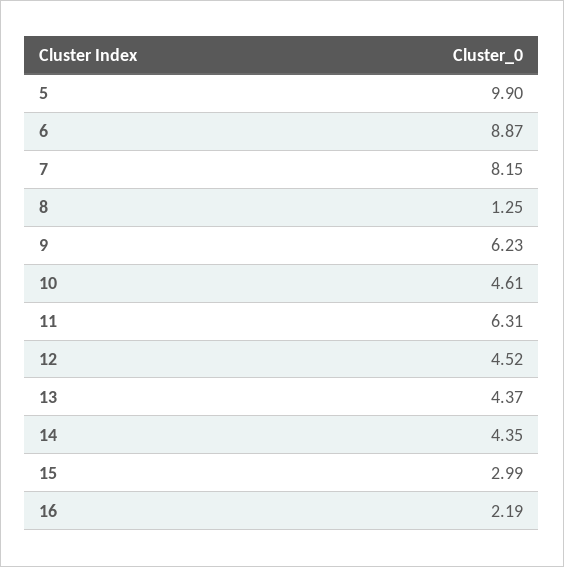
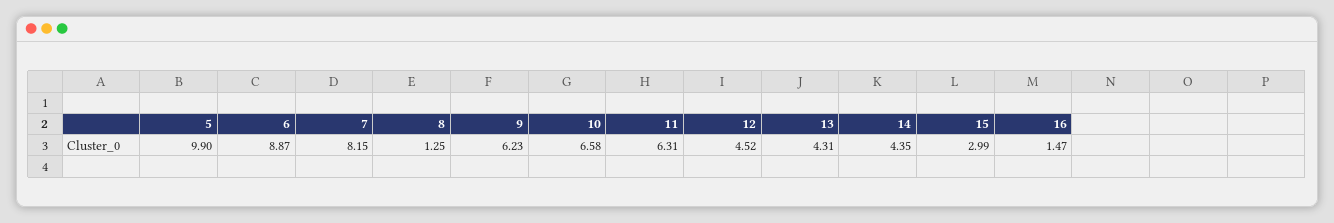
  {
    "5": 9.9,
    "6": 8.87,
    "7": 8.15,
    "8": 1.25,
    "9": 6.23,
-   "10": 4.61,
+   "10": 6.58,
    "11": 6.31,
    "12": 4.52,
-   "13": 4.37,
+   "13": 4.31,
    "14": 4.35,
    "15": 2.99,
-   "16": 2.19
+   "16": 1.47
  }

